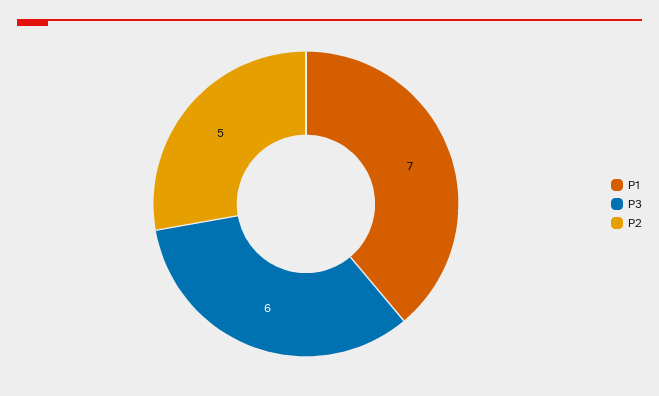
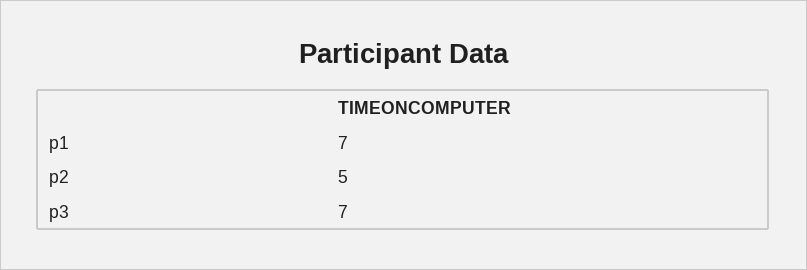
  {
    "P1": 7,
-   "P3": 6,
+   "P3": 7,
    "P2": 5
  }

